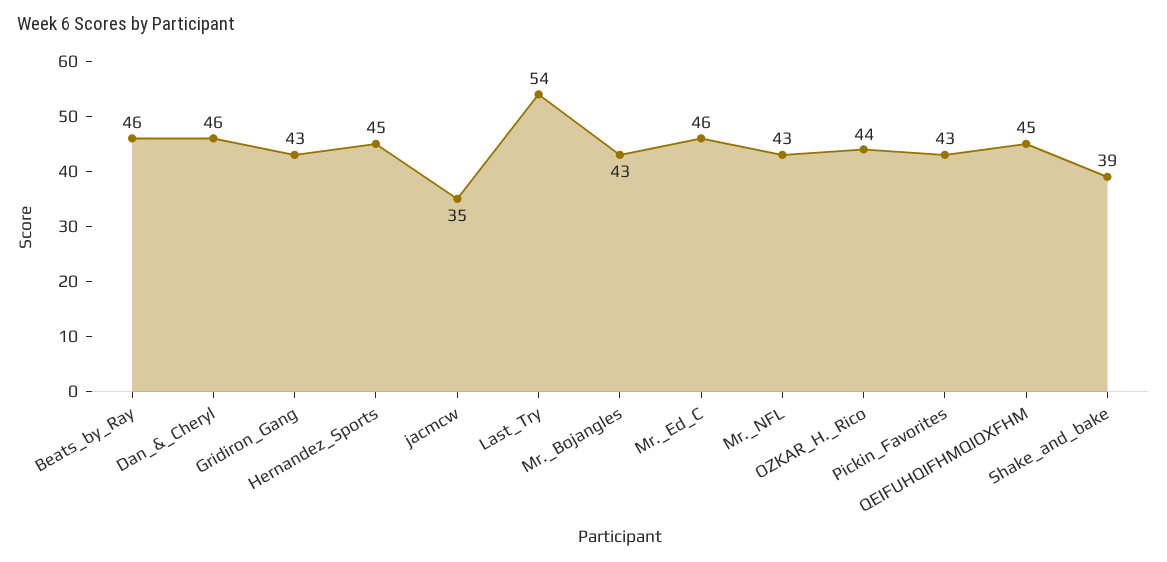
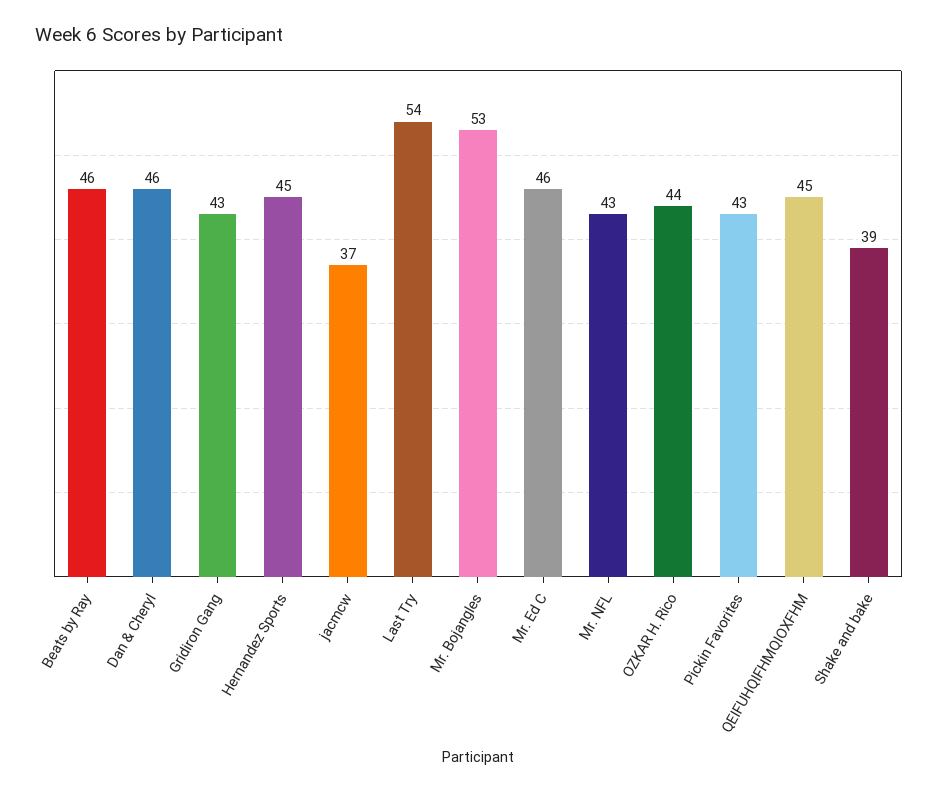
  {
    "Beats_by_Ray": 46,
    "Dan_&_Cheryl": 46,
    "Gridiron_Gang": 43,
    "Hernandez_Sports": 45,
-   "jacmcw": 35,
+   "jacmcw": 37,
    "Last_Try": 54,
-   "Mr._Bojangles": 43,
+   "Mr._Bojangles": 53,
    "Mr._Ed_C": 46,
    "Mr._NFL": 43,
    "OZKAR_H._Rico": 44,
    "Pickin_Favorites": 43,
    "QEIFUHQIFHMQIOXFHM": 45,
    "Shake_and_bake": 39
  }

